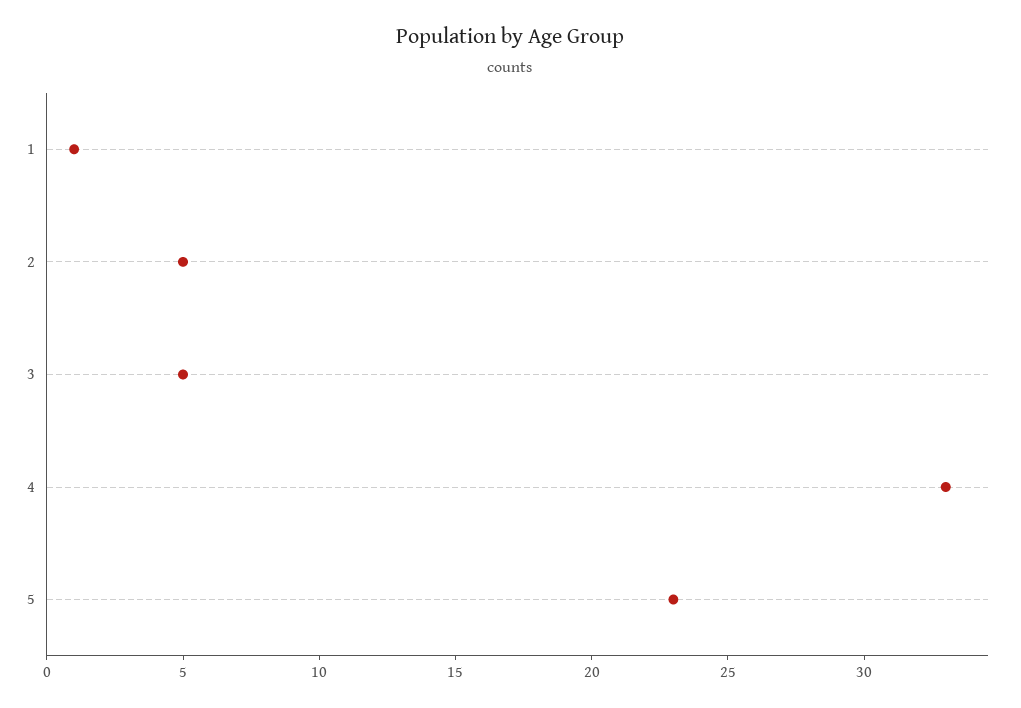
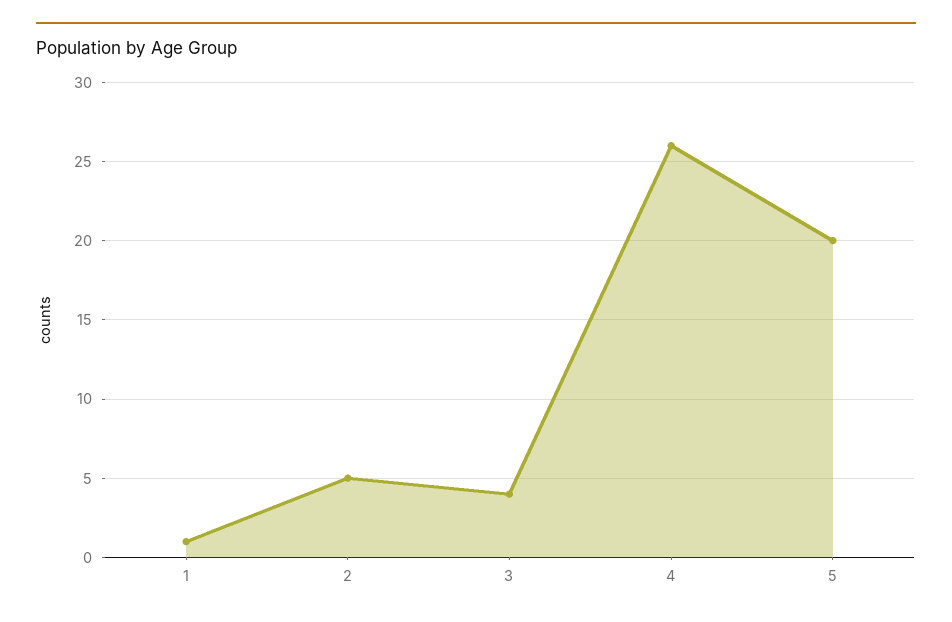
  {
    "1": 1,
    "2": 5,
-   "3": 5,
+   "3": 4,
-   "4": 33,
+   "4": 26,
-   "5": 23
+   "5": 20
  }

